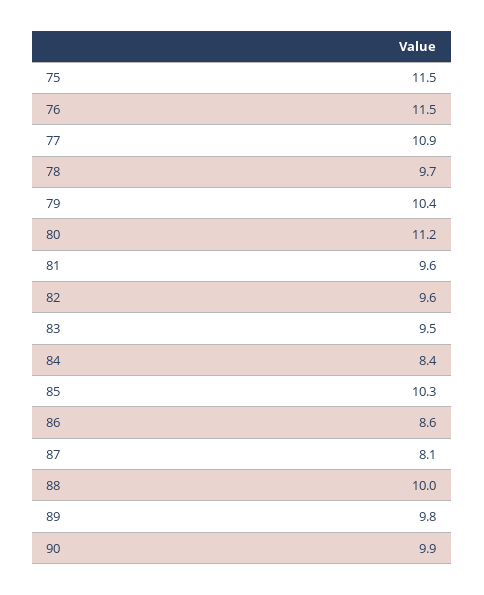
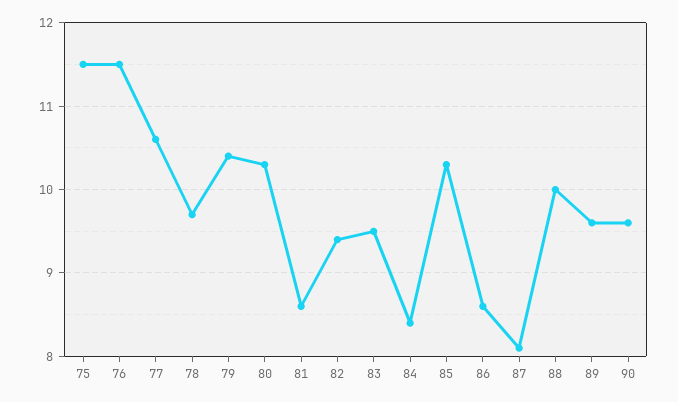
  {
    "75": 11.5,
    "76": 11.5,
-   "77": 10.9,
+   "77": 10.6,
    "78": 9.7,
    "79": 10.4,
-   "80": 11.2,
+   "80": 10.3,
-   "81": 9.6,
+   "81": 8.6,
-   "82": 9.6,
+   "82": 9.4,
    "83": 9.5,
    "84": 8.4,
    "85": 10.3,
    "86": 8.6,
    "87": 8.1,
    "88": 10,
-   "89": 9.8,
+   "89": 9.6,
-   "90": 9.9
+   "90": 9.6
  }

